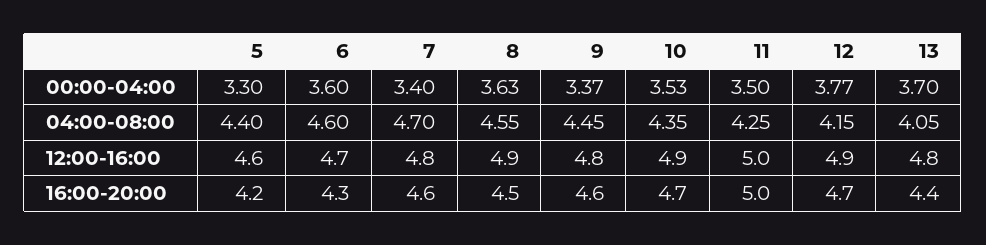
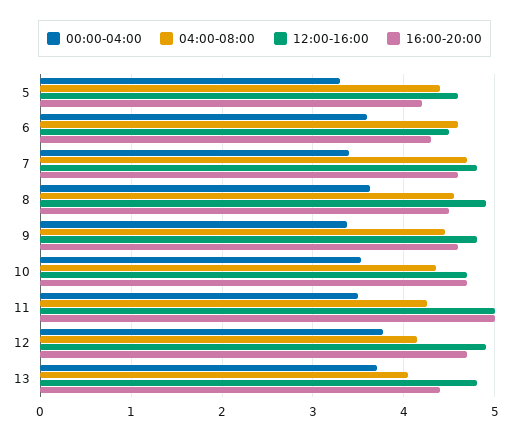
  {
    "00:00-04:00": {
      "5": 3.3,
      "6": 3.6,
      "7": 3.4,
      "8": 3.63,
      "9": 3.37,
      "10": 3.53,
      "11": 3.5,
      "12": 3.77,
      "13": 3.7
    },
    "04:00-08:00": {
      "5": 4.4,
      "6": 4.6,
      "7": 4.7,
      "8": 4.55,
      "9": 4.45,
      "10": 4.35,
      "11": 4.25,
      "12": 4.15,
      "13": 4.05
    },
    "12:00-16:00": {
      "5": 4.6,
-     "6": 4.7,
+     "6": 4.5,
      "7": 4.8,
      "8": 4.9,
      "9": 4.8,
-     "10": 4.9,
+     "10": 4.7,
      "11": 5,
      "12": 4.9,
      "13": 4.8
    },
    "16:00-20:00": {
      "5": 4.2,
      "6": 4.3,
      "7": 4.6,
      "8": 4.5,
      "9": 4.6,
      "10": 4.7,
      "11": 5,
      "12": 4.7,
      "13": 4.4
    }
  }

